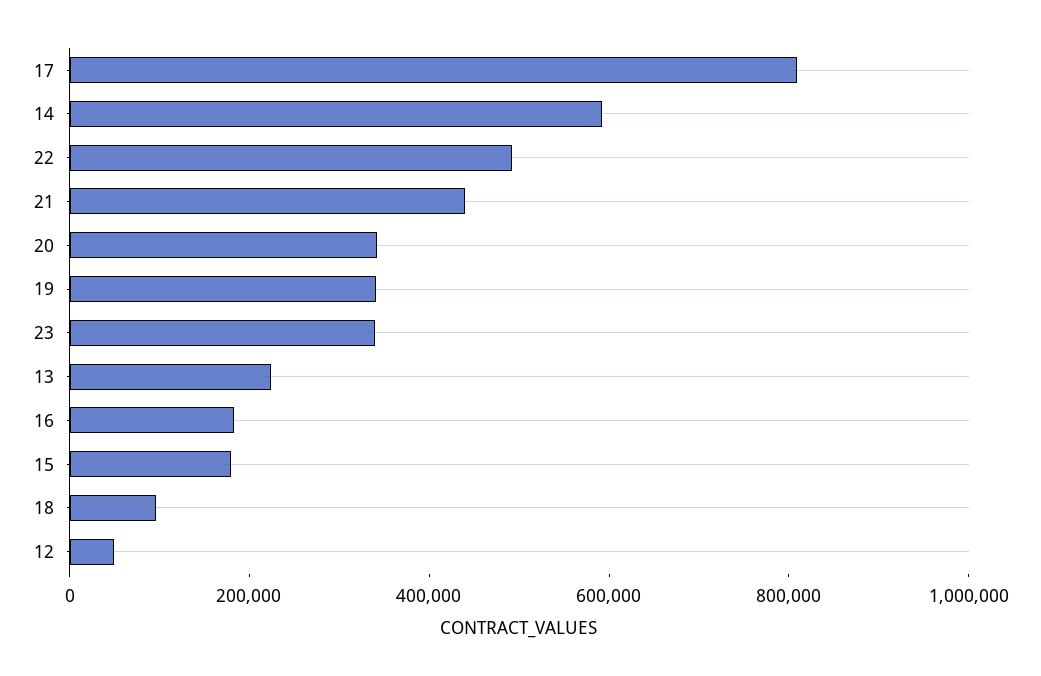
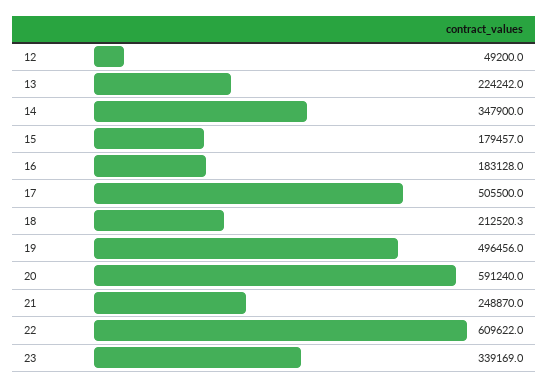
  {
-   "17": 800000,
+   "17": 505500,
-   "14": 600000,
+   "14": 347900,
-   "22": 500000,
+   "22": 609622,
-   "21": 450000,
+   "21": 248870,
-   "20": 350000,
+   "20": 591240,
-   "19": 350000,
+   "19": 496456,
    "23": 339169,
    "13": 224242,
    "16": 183128,
    "15": 179457,
-   "18": 100000,
+   "18": 212520.3,
    "12": 49200
  }

